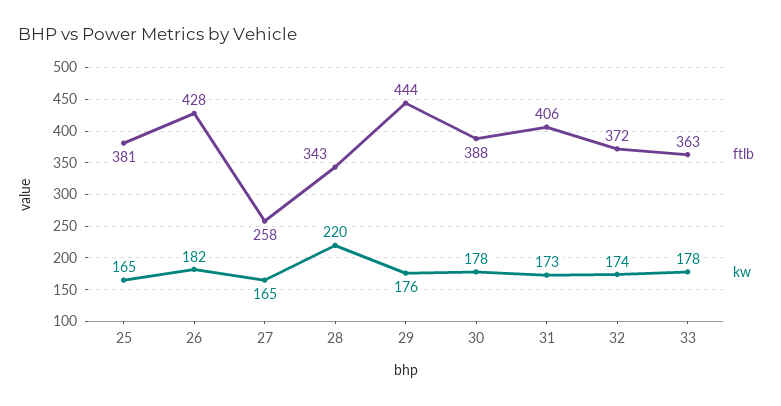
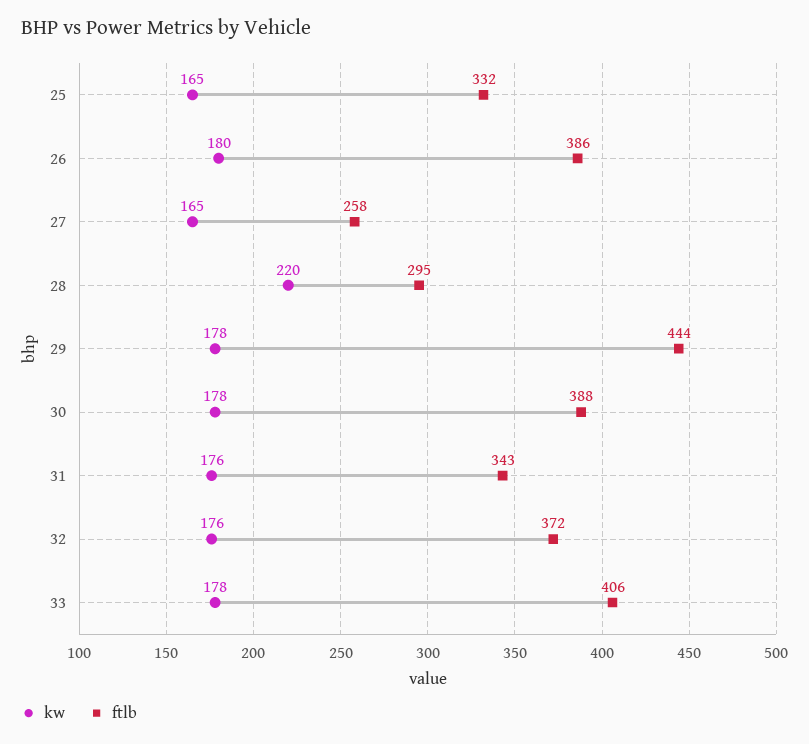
  {
    "ftlb": {
-     "25": 381,
+     "25": 332,
-     "26": 428,
+     "26": 386,
      "27": 258,
-     "28": 343,
+     "28": 295,
      "29": 444,
      "30": 388,
-     "31": 406,
+     "31": 343,
      "32": 372,
-     "33": 363
+     "33": 406
    },
    "kw": {
      "25": 165,
-     "26": 182,
+     "26": 180,
      "27": 165,
      "28": 220,
-     "29": 176,
+     "29": 178,
      "30": 178,
-     "31": 173,
+     "31": 176,
-     "32": 174,
+     "32": 176,
      "33": 178
    }
  }

